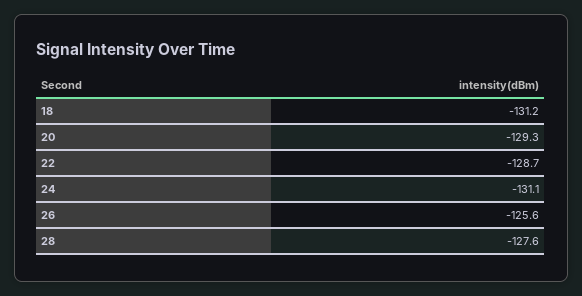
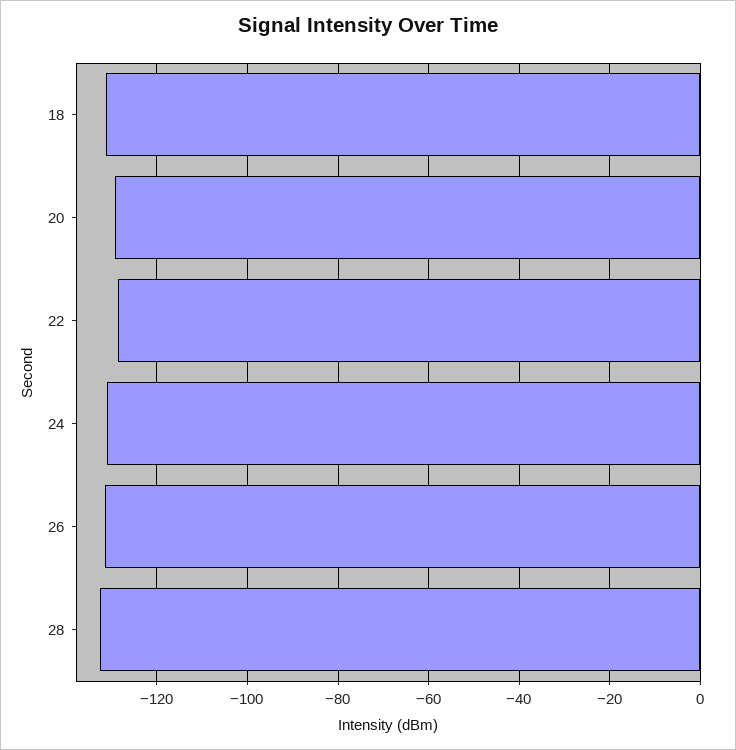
  {
    "18": -131.2,
    "20": -129.3,
    "22": -128.7,
    "24": -131.1,
-   "26": -125.6,
+   "26": -132,
-   "28": -127.6
+   "28": -132
  }

